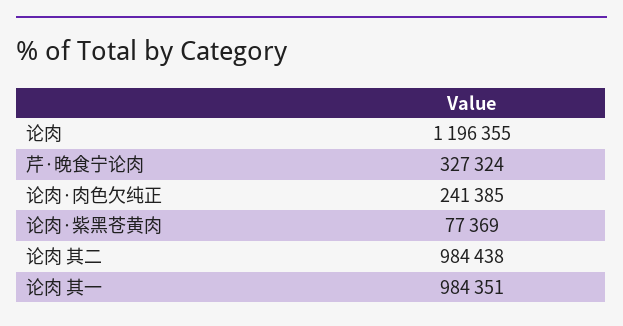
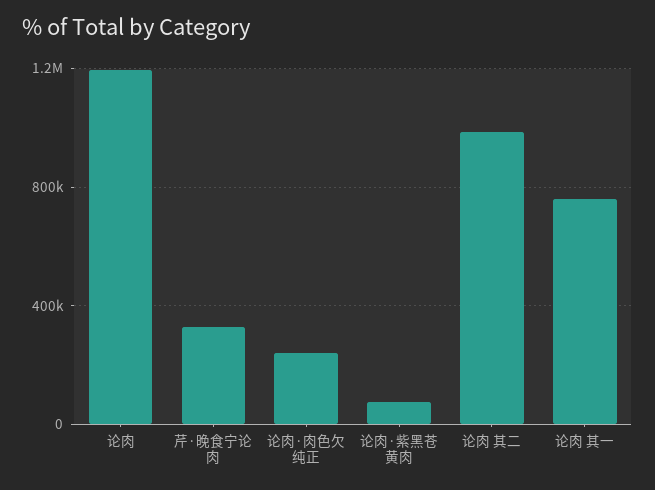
  {
    "论肉": 1196355,
    "芹·晚食宁论肉": 327324,
    "论肉·肉色欠纯正": 241385,
    "论肉·紫黑苍黄肉": 77369,
    "论肉 其二": 984438,
-   "论肉 其一": 984351
+   "论肉 其一": 750000
  }

